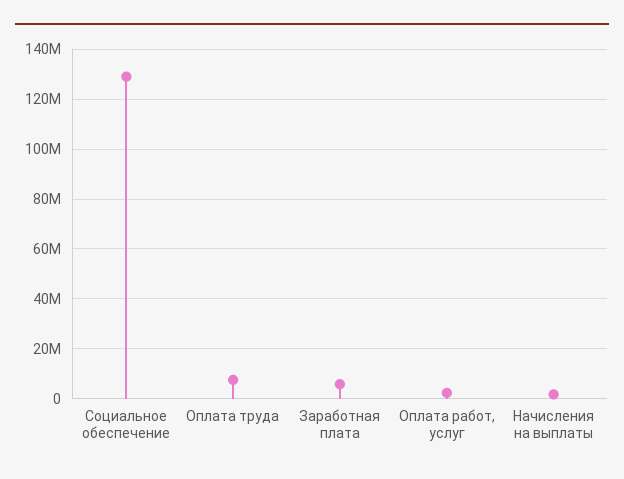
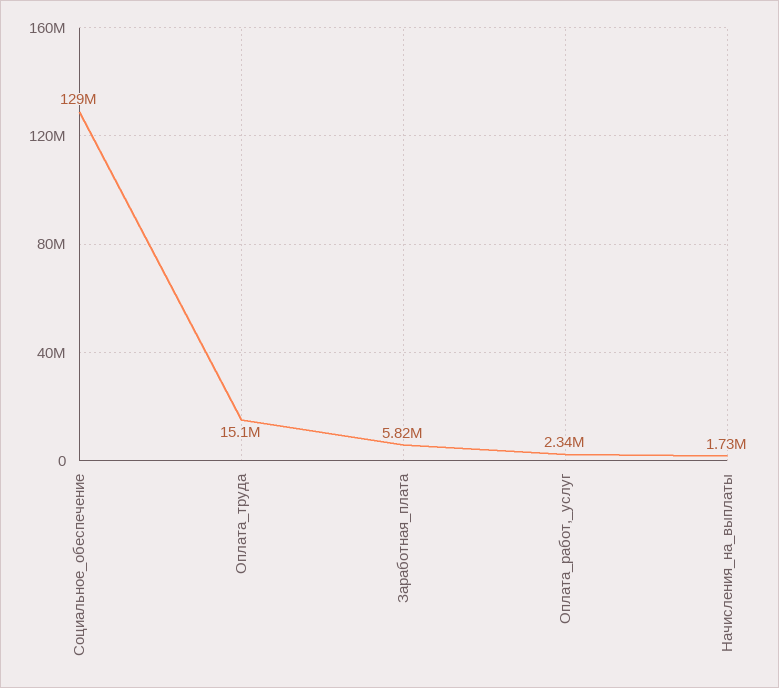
  {
    "Социальное обеспечение": 129000000,
-   "Оплата труда": 7500000,
+   "Оплата труда": 15100000,
    "Заработная плата": 5820000,
    "Оплата работ, услуг": 2340000,
    "Начисления на выплаты": 1730000
  }

